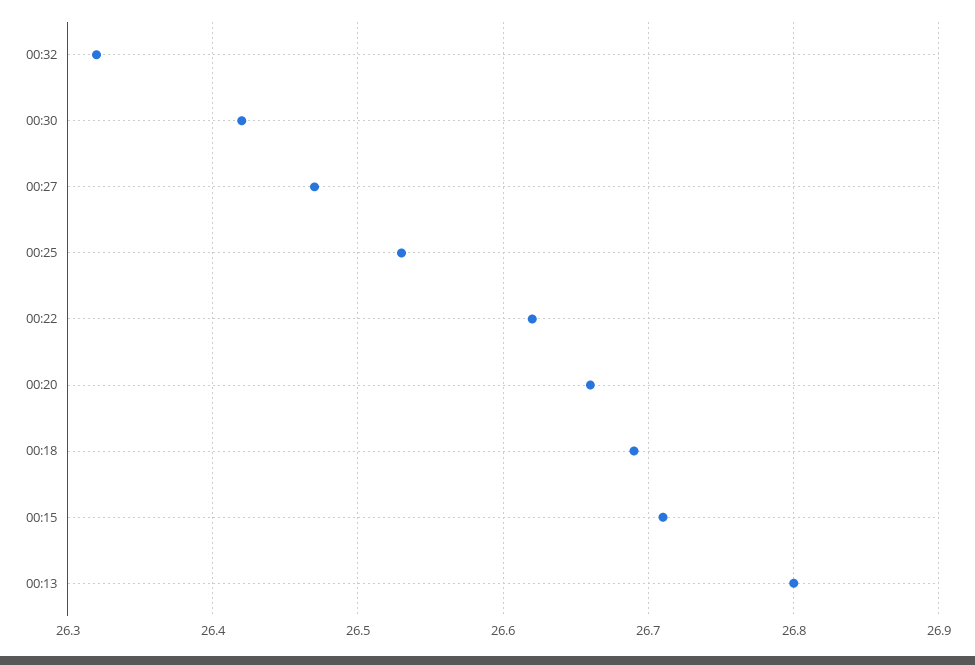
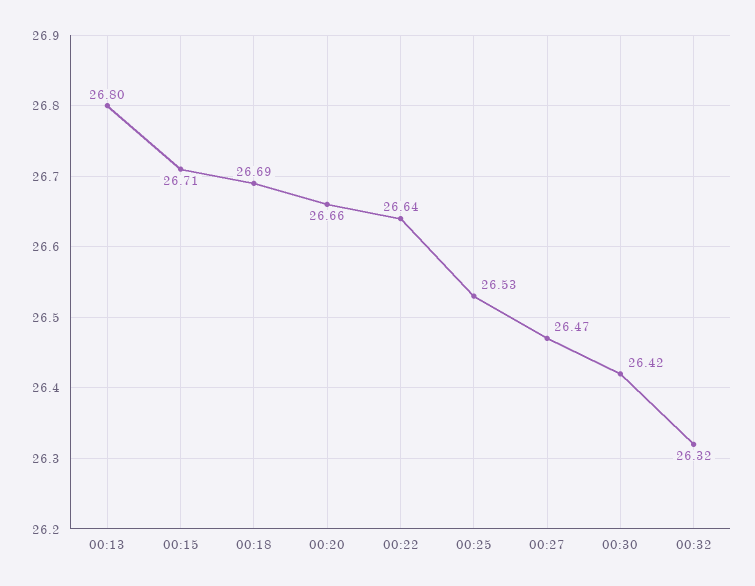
  {
    "00:32": 26.32,
    "00:30": 26.42,
    "00:27": 26.47,
    "00:25": 26.53,
-   "00:22": 26.62,
+   "00:22": 26.64,
    "00:20": 26.66,
    "00:18": 26.69,
    "00:15": 26.71,
    "00:13": 26.8
  }

